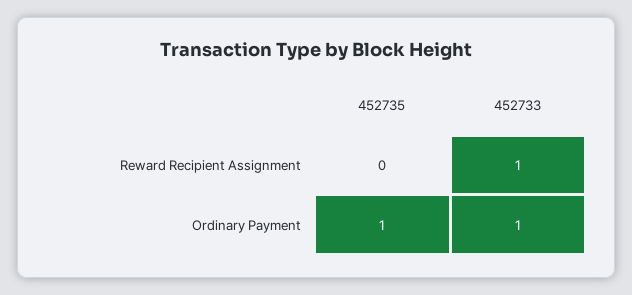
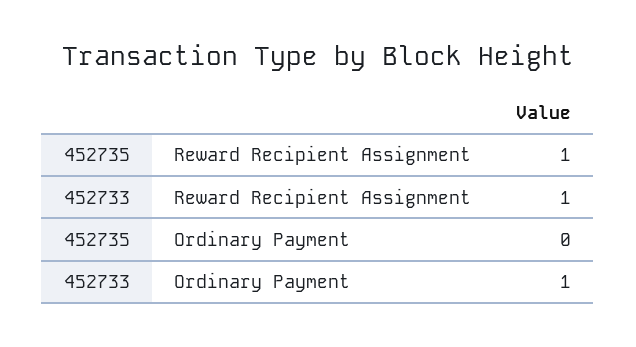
  {
    "452735": {
-     "Reward Recipient Assignment": 0,
+     "Reward Recipient Assignment": 1,
-     "Ordinary Payment": 1
+     "Ordinary Payment": 0
    },
    "452733": {
      "Reward Recipient Assignment": 1,
      "Ordinary Payment": 1
    }
  }

